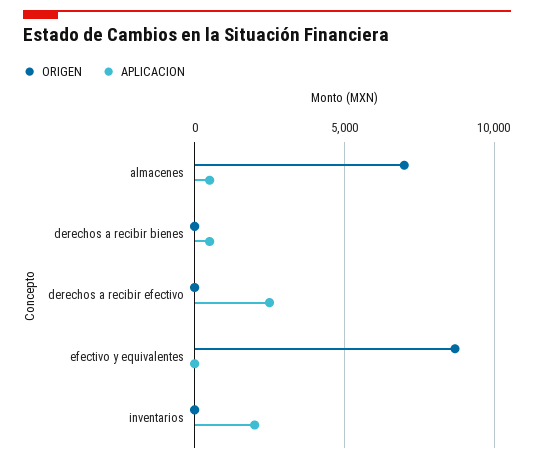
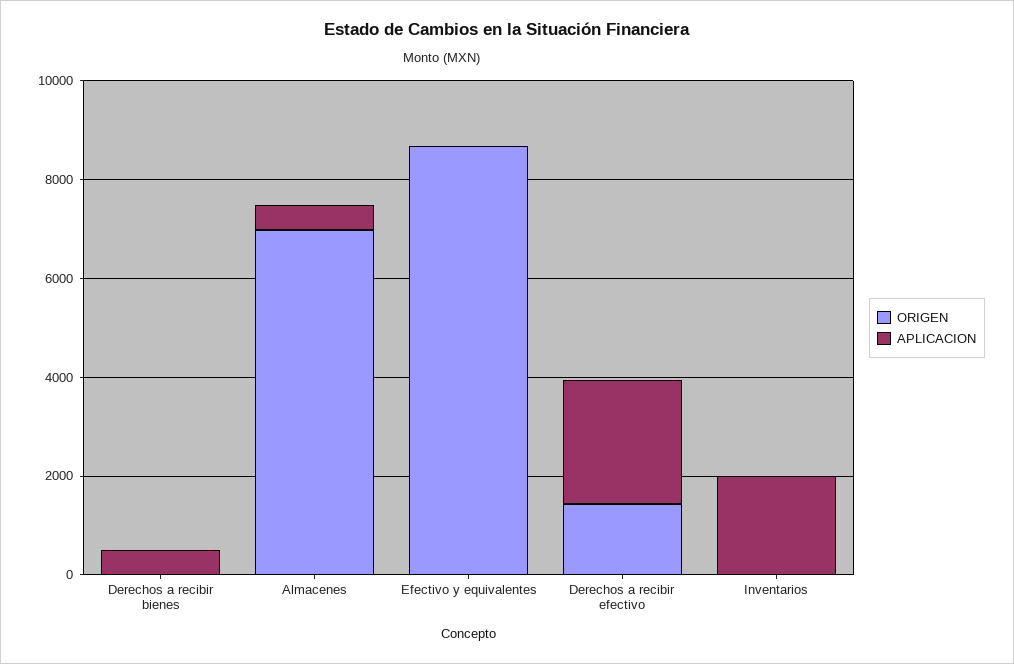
  {
    "ORIGEN": {
      "almacenes": 7000,
      "derechos a recibir bienes": 0,
-     "derechos a recibir efectivo": 0,
+     "derechos a recibir efectivo": 1500,
      "efectivo y equivalentes": 8500,
      "inventarios": 0
    },
    "APLICACION": {
      "almacenes": 500,
      "derechos a recibir bienes": 500,
      "derechos a recibir efectivo": 2500,
      "efectivo y equivalentes": 0,
      "inventarios": 2000
    }
  }

